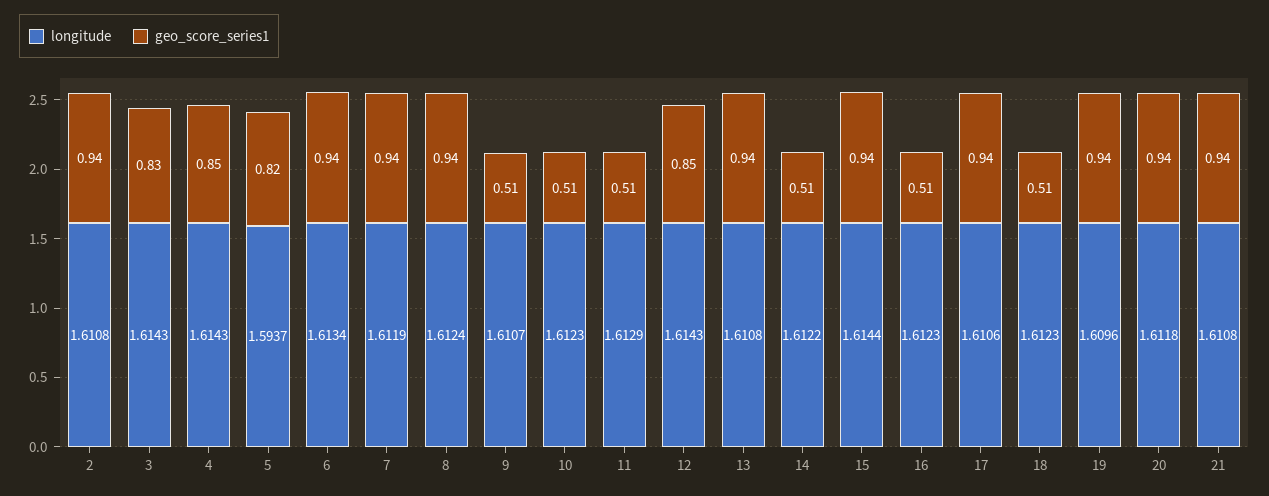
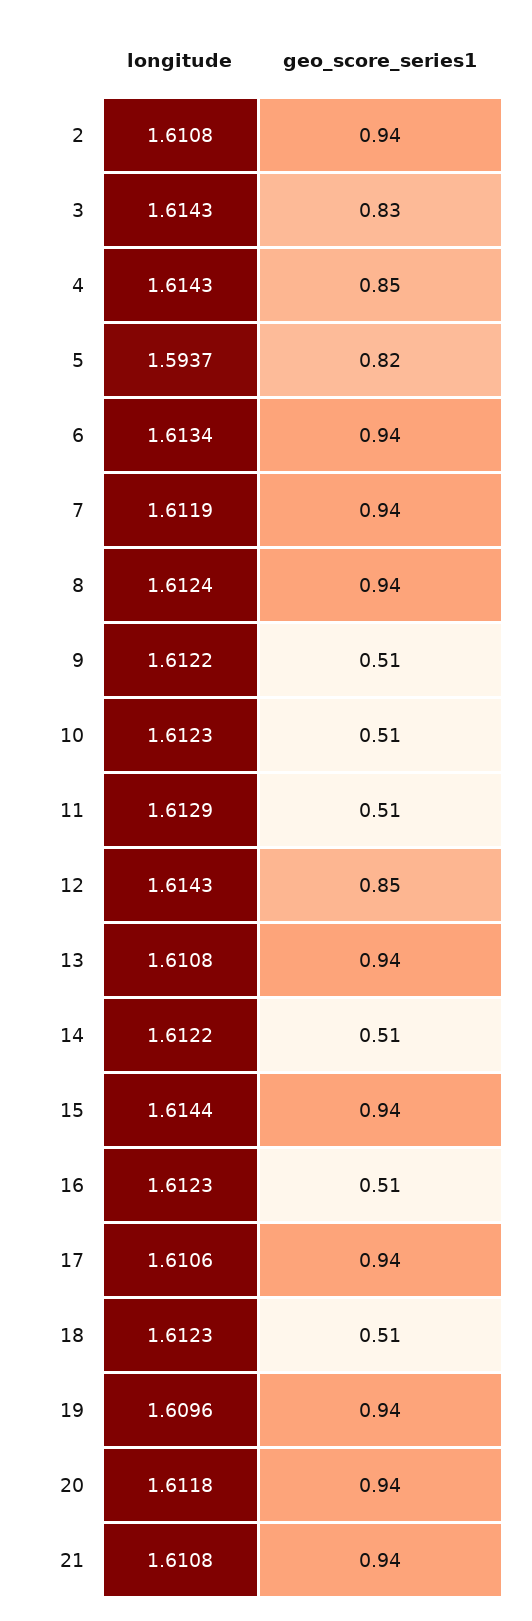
  {
    "longitude": {
      "2": 1.6108,
      "3": 1.6143,
      "4": 1.6143,
      "5": 1.5937,
      "6": 1.6134,
      "7": 1.6119,
      "8": 1.6124,
-     "9": 1.6107,
+     "9": 1.6122,
      "10": 1.6123,
      "11": 1.6129,
      "12": 1.6143,
      "13": 1.6108,
      "14": 1.6122,
      "15": 1.6144,
      "16": 1.6123,
      "17": 1.6106,
      "18": 1.6123,
      "19": 1.6096,
      "20": 1.6118,
      "21": 1.6108
    },
    "geo_score_series1": {
      "2": 0.94,
      "3": 0.83,
      "4": 0.85,
      "5": 0.82,
      "6": 0.94,
      "7": 0.94,
      "8": 0.94,
      "9": 0.51,
      "10": 0.51,
      "11": 0.51,
      "12": 0.85,
      "13": 0.94,
      "14": 0.51,
      "15": 0.94,
      "16": 0.51,
      "17": 0.94,
      "18": 0.51,
      "19": 0.94,
      "20": 0.94,
      "21": 0.94
    }
  }

